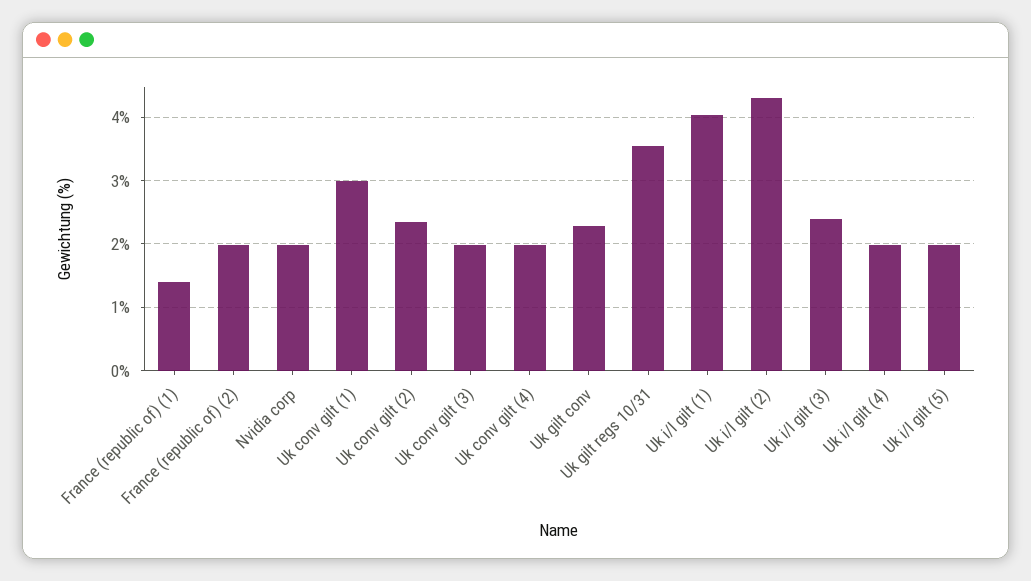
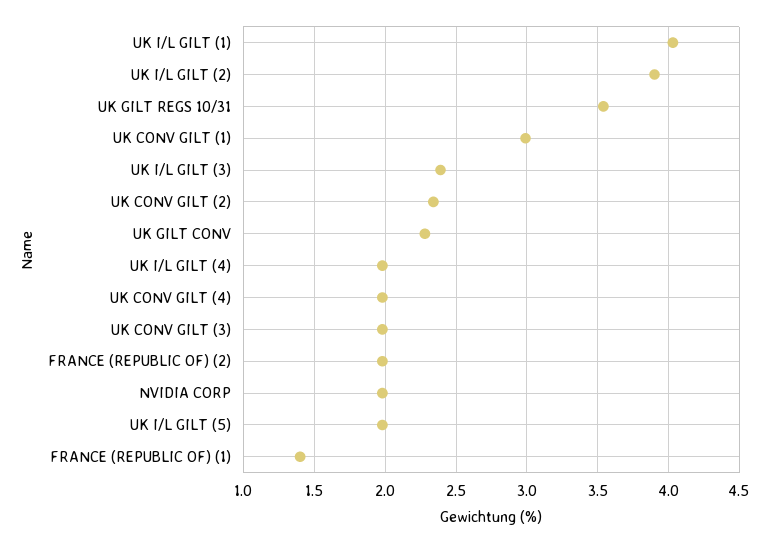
  {
    "France (republic of) (1)": 1.4,
    "France (republic of) (2)": 2,
    "Nvidia corp": 2,
    "Uk conv gilt (1)": 3,
    "Uk conv gilt (2)": 2.35,
    "Uk conv gilt (3)": 2,
    "Uk conv gilt (4)": 2,
    "Uk gilt conv": 2.3,
    "Uk gilt regs 10/31": 3.55,
    "Uk i/l gilt (1)": 4.05,
-   "Uk i/l gilt (2)": 4.3,
+   "Uk i/l gilt (2)": 3.9,
    "Uk i/l gilt (3)": 2.4,
    "Uk i/l gilt (4)": 2,
    "Uk i/l gilt (5)": 2
  }

